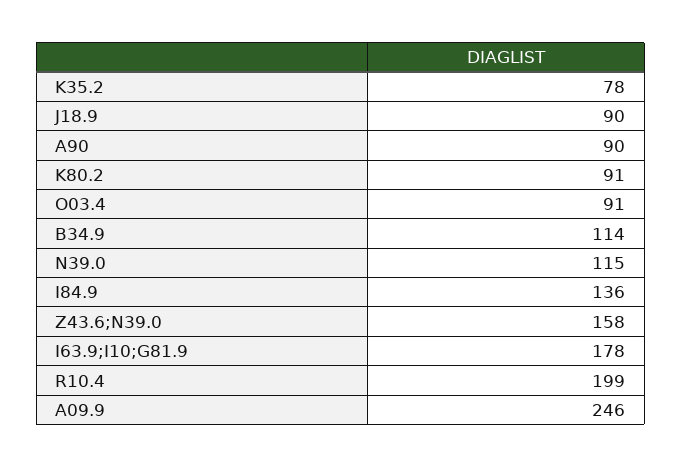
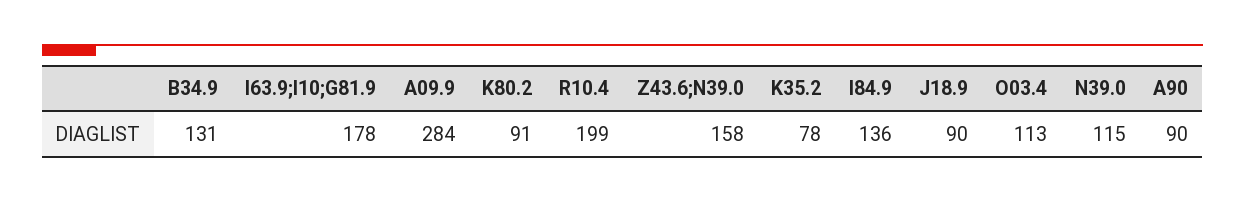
  {
    "K35.2": 78,
    "J18.9": 90,
    "A90": 90,
    "K80.2": 91,
-   "O03.4": 91,
+   "O03.4": 113,
-   "B34.9": 114,
+   "B34.9": 131,
    "N39.0": 115,
    "I84.9": 136,
    "Z43.6;N39.0": 158,
    "I63.9;I10;G81.9": 178,
    "R10.4": 199,
-   "A09.9": 246
+   "A09.9": 284
  }

